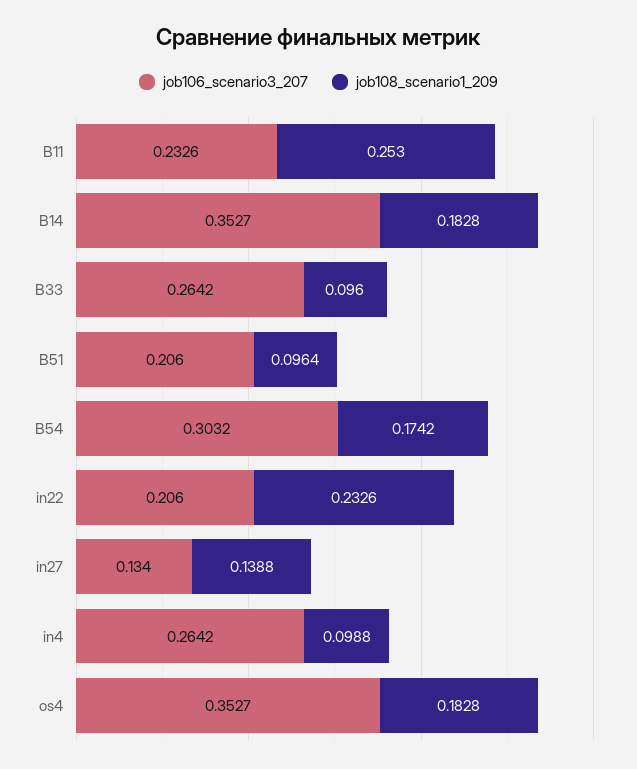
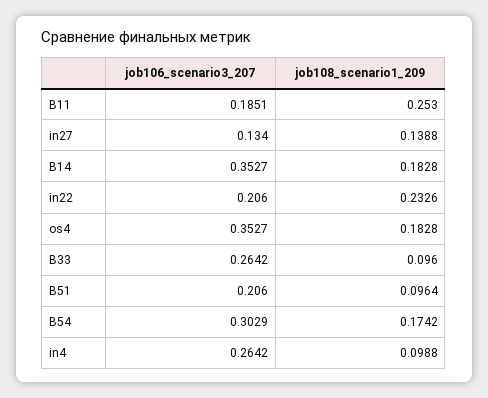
  {
    "job106_scenario3_207": {
-     "B11": 0.2326,
+     "B11": 0.1851,
      "B14": 0.3527,
      "B33": 0.2642,
      "B51": 0.206,
-     "B54": 0.3032,
+     "B54": 0.3029,
      "in22": 0.206,
      "in27": 0.134,
      "in4": 0.2642,
      "os4": 0.3527
    },
    "job108_scenario1_209": {
      "B11": 0.253,
      "B14": 0.1828,
      "B33": 0.096,
      "B51": 0.0964,
      "B54": 0.1742,
      "in22": 0.2326,
      "in27": 0.1388,
      "in4": 0.0988,
      "os4": 0.1828
    }
  }

